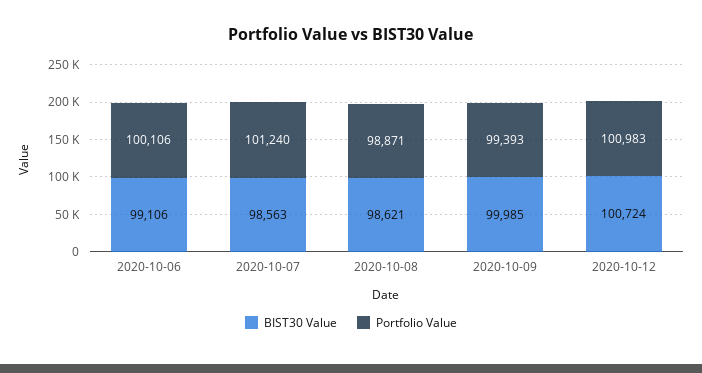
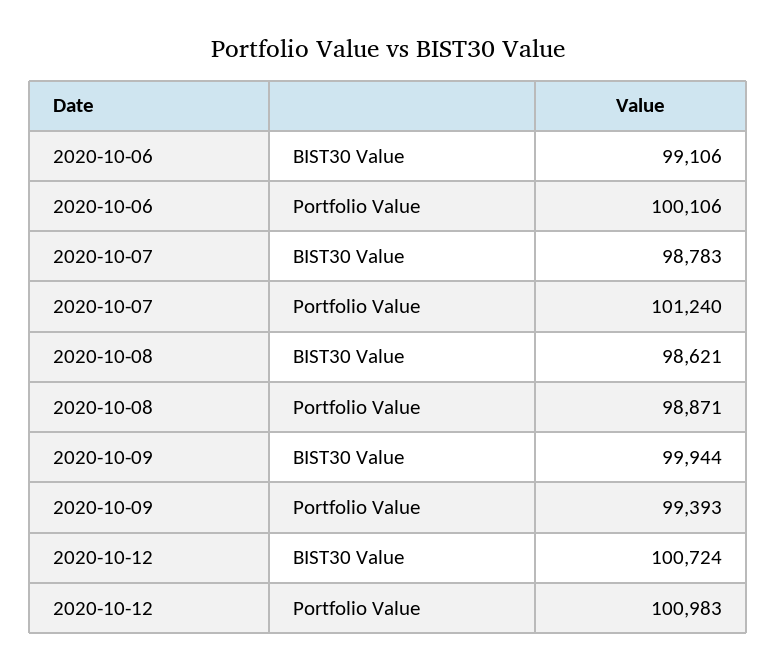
  {
    "BIST30 Value": {
      "2020-10-06": 99106,
-     "2020-10-07": 98563,
+     "2020-10-07": 98783,
      "2020-10-08": 98621,
-     "2020-10-09": 99985,
+     "2020-10-09": 99944,
      "2020-10-12": 100724
    },
    "Portfolio Value": {
      "2020-10-06": 100106,
      "2020-10-07": 101240,
      "2020-10-08": 98871,
      "2020-10-09": 99393,
      "2020-10-12": 100983
    }
  }

